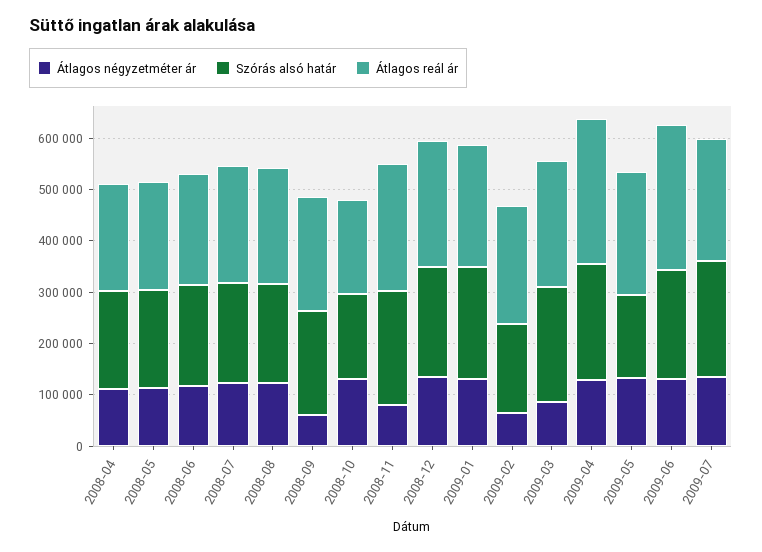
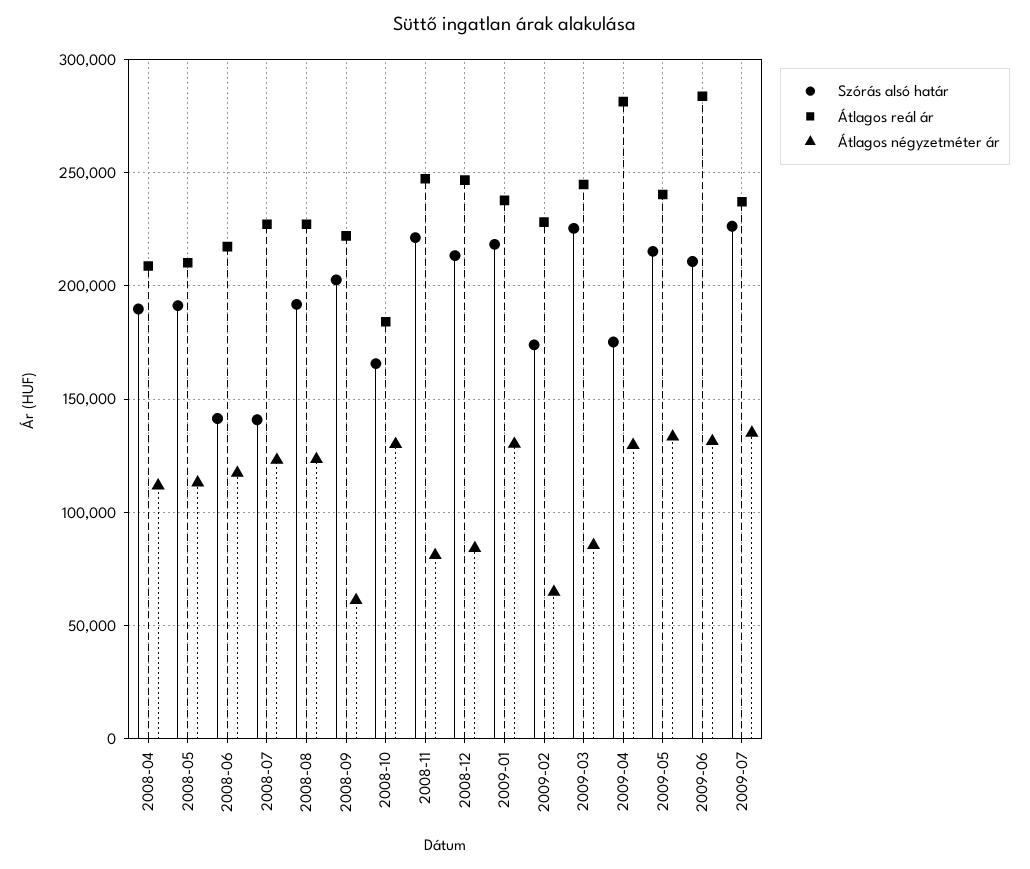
  {
    "Átlagos négyzetméter ár": {
      "2008-04": 110000,
      "2008-05": 115000,
      "2008-06": 115000,
      "2008-07": 125000,
      "2008-08": 125000,
      "2008-09": 60000,
      "2008-10": 130000,
      "2008-11": 80000,
-     "2008-12": 140000,
+     "2008-12": 85000,
      "2009-01": 130000,
      "2009-02": 65000,
      "2009-03": 85000,
      "2009-04": 130000,
      "2009-05": 135000,
      "2009-06": 130000,
      "2009-07": 135000
    },
    "Szórás alsó határ": {
      "2008-04": 190000,
      "2008-05": 190000,
-     "2008-06": 200000,
+     "2008-06": 140000,
-     "2008-07": 200000,
+     "2008-07": 140000,
      "2008-08": 190000,
      "2008-09": 205000,
      "2008-10": 165000,
      "2008-11": 220000,
      "2008-12": 215000,
      "2009-01": 220000,
      "2009-02": 175000,
      "2009-03": 225000,
-     "2009-04": 220000,
+     "2009-04": 175000,
-     "2009-05": 160000,
+     "2009-05": 215000,
      "2009-06": 210000,
      "2009-07": 225000
    },
    "Átlagos reál ár": {
      "2008-04": 210000,
      "2008-05": 210000,
      "2008-06": 215000,
      "2008-07": 225000,
      "2008-08": 225000,
      "2008-09": 220000,
      "2008-10": 185000,
      "2008-11": 245000,
      "2008-12": 245000,
      "2009-01": 240000,
      "2009-02": 230000,
      "2009-03": 245000,
      "2009-04": 280000,
      "2009-05": 240000,
      "2009-06": 285000,
      "2009-07": 235000
    }
  }

